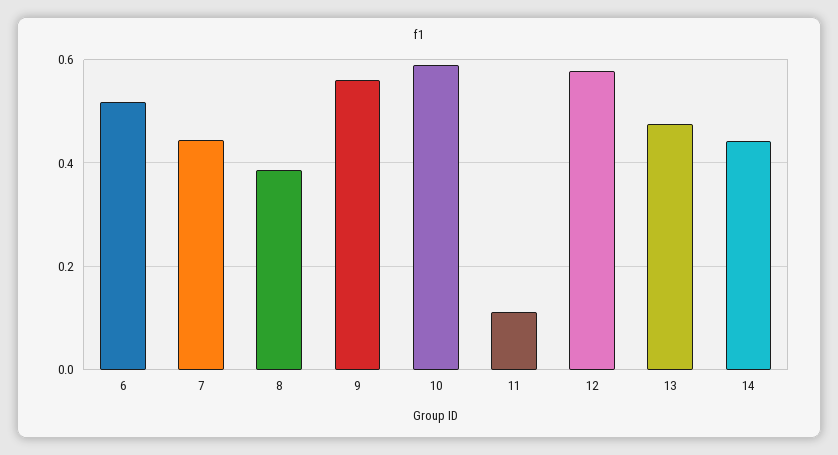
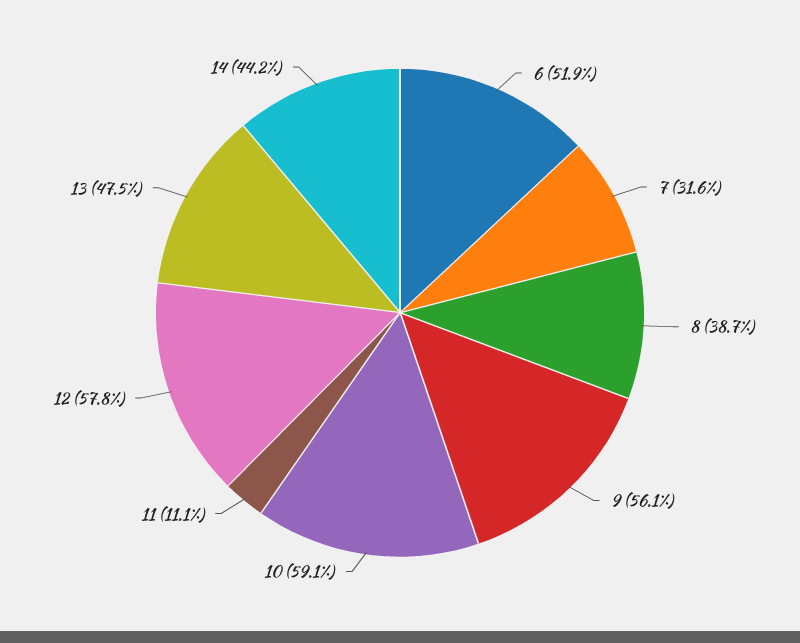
  {
    "6": 0.519,
-   "7": 0.44,
+   "7": 0.316,
    "8": 0.387,
    "9": 0.561,
    "10": 0.591,
    "11": 0.111,
    "12": 0.578,
    "13": 0.475,
    "14": 0.442
  }

